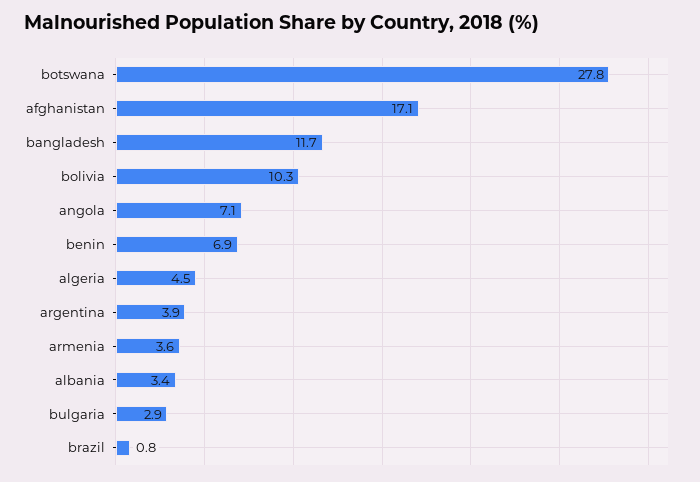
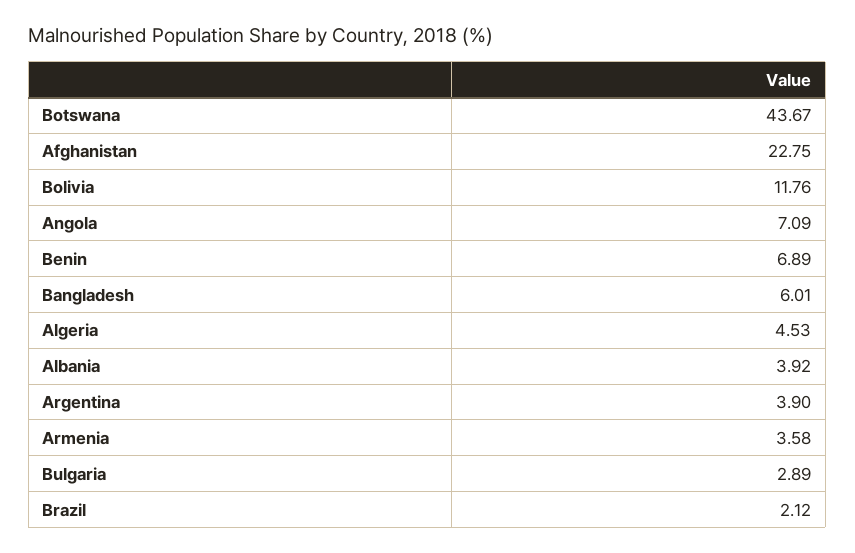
  {
-   "botswana": 27.8,
+   "botswana": 43.67,
-   "afghanistan": 17.1,
+   "afghanistan": 22.75,
-   "bangladesh": 11.7,
+   "bangladesh": 6.01,
-   "bolivia": 10.3,
+   "bolivia": 11.76,
    "angola": 7.09,
    "benin": 6.89,
    "algeria": 4.53,
    "argentina": 3.9,
    "armenia": 3.58,
-   "albania": 3.4,
+   "albania": 3.92,
    "bulgaria": 2.89,
-   "brazil": 0.8
+   "brazil": 2.12
  }

